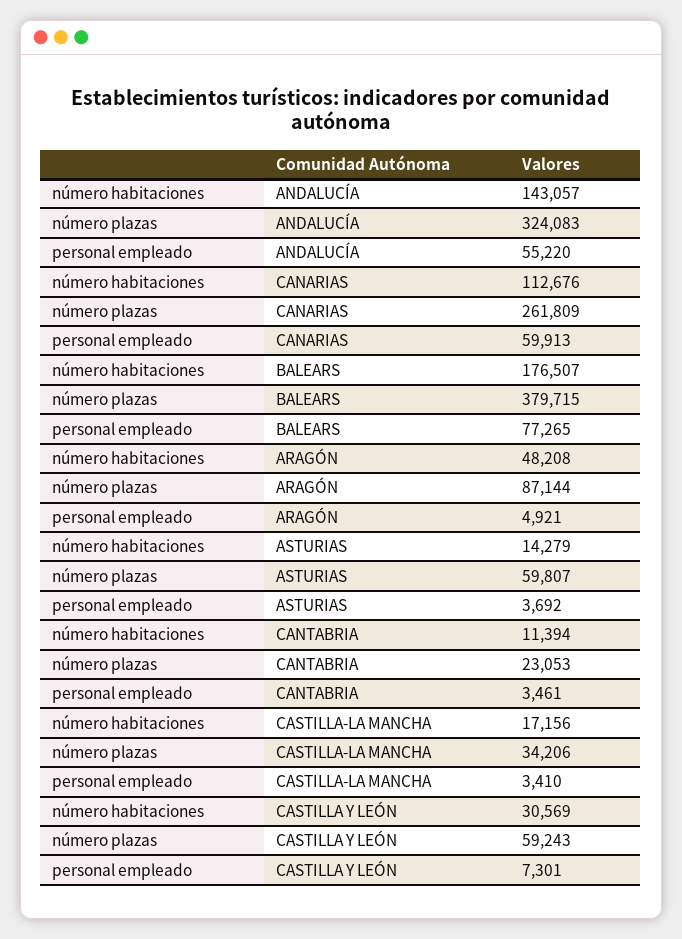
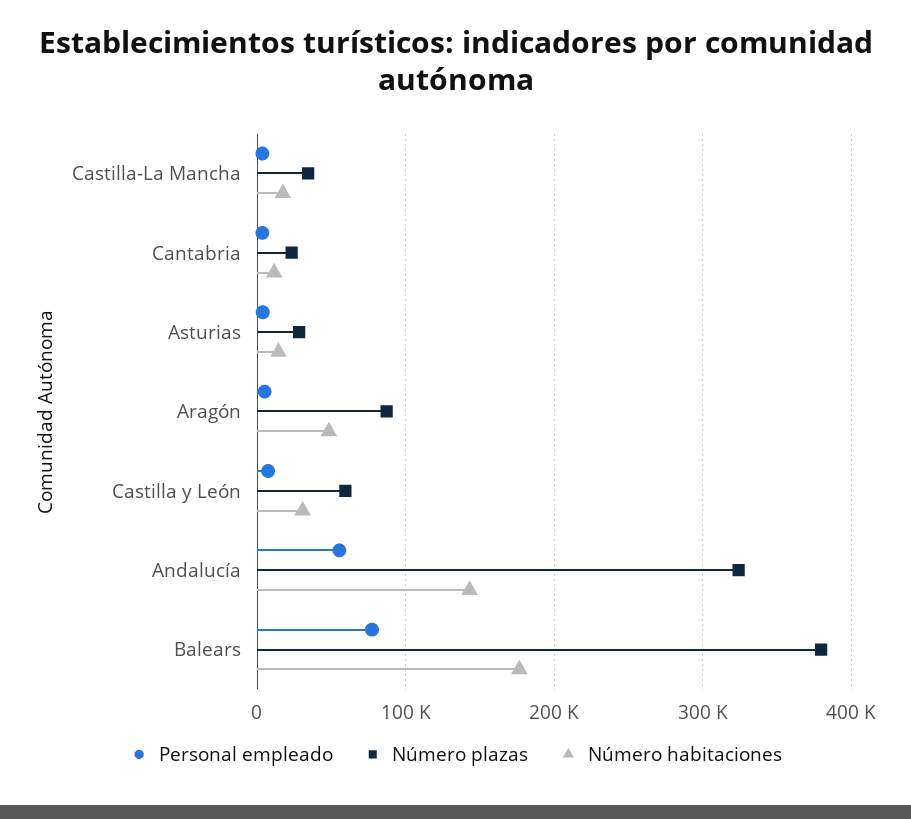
  {
    "número habitaciones": {
      "ANDALUCÍA": 143057,
-     "CANARIAS": 112676,
      "BALEARS": 176507,
      "ARAGÓN": 48208,
      "ASTURIAS": 14279,
      "CANTABRIA": 11394,
      "CASTILLA-LA MANCHA": 17156,
      "CASTILLA Y LEÓN": 30569
    },
    "número plazas": {
      "ANDALUCÍA": 324083,
-     "CANARIAS": 261809,
      "BALEARS": 379715,
      "ARAGÓN": 87144,
-     "ASTURIAS": 59807,
+     "ASTURIAS": 30000,
      "CANTABRIA": 23053,
      "CASTILLA-LA MANCHA": 34206,
      "CASTILLA Y LEÓN": 59243
    },
    "personal empleado": {
      "ANDALUCÍA": 55220,
-     "CANARIAS": 59913,
      "BALEARS": 77265,
      "ARAGÓN": 4921,
      "ASTURIAS": 3692,
      "CANTABRIA": 3461,
      "CASTILLA-LA MANCHA": 3410,
      "CASTILLA Y LEÓN": 7301
    }
  }

